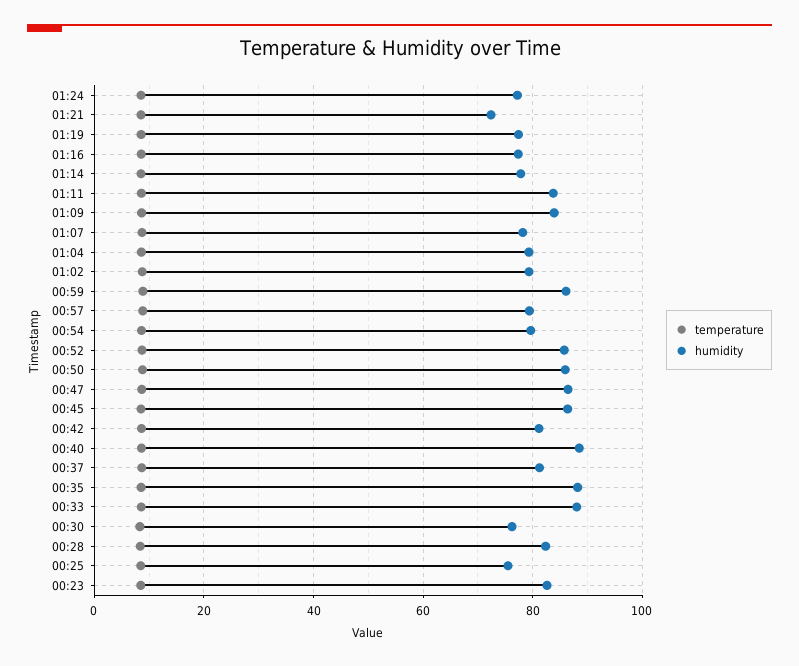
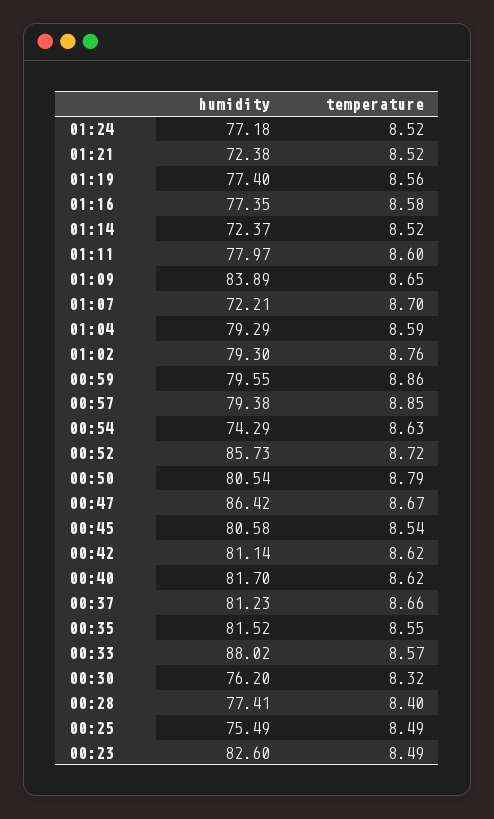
  {
    "temperature": {
      "01:24": 8.52,
      "01:21": 8.52,
      "01:19": 8.56,
      "01:16": 8.58,
      "01:14": 8.52,
      "01:11": 8.6,
      "01:09": 8.65,
      "01:07": 8.7,
      "01:04": 8.59,
      "01:02": 8.76,
      "00:59": 8.86,
      "00:57": 8.85,
      "00:54": 8.63,
      "00:52": 8.72,
      "00:50": 8.79,
      "00:47": 8.67,
      "00:45": 8.54,
      "00:42": 8.62,
      "00:40": 8.62,
      "00:37": 8.66,
      "00:35": 8.55,
      "00:33": 8.57,
      "00:30": 8.32,
      "00:28": 8.4,
      "00:25": 8.49,
      "00:23": 8.49
    },
    "humidity": {
      "01:24": 77.18,
      "01:21": 72.38,
      "01:19": 77.4,
      "01:16": 77.35,
-     "01:14": 78,
+     "01:14": 72.37,
-     "01:11": 84,
+     "01:11": 77.97,
      "01:09": 83.89,
-     "01:07": 78,
+     "01:07": 72.21,
      "01:04": 79.29,
      "01:02": 79.3,
-     "00:59": 86,
+     "00:59": 79.55,
      "00:57": 79.38,
-     "00:54": 80,
+     "00:54": 74.29,
      "00:52": 85.73,
-     "00:50": 86,
+     "00:50": 80.54,
      "00:47": 86.42,
-     "00:45": 86,
+     "00:45": 80.58,
      "00:42": 81.14,
-     "00:40": 88,
+     "00:40": 81.7,
      "00:37": 81.23,
-     "00:35": 88,
+     "00:35": 81.52,
      "00:33": 88.02,
      "00:30": 76.2,
-     "00:28": 82,
+     "00:28": 77.41,
      "00:25": 75.49,
      "00:23": 82.6
    }
  }

